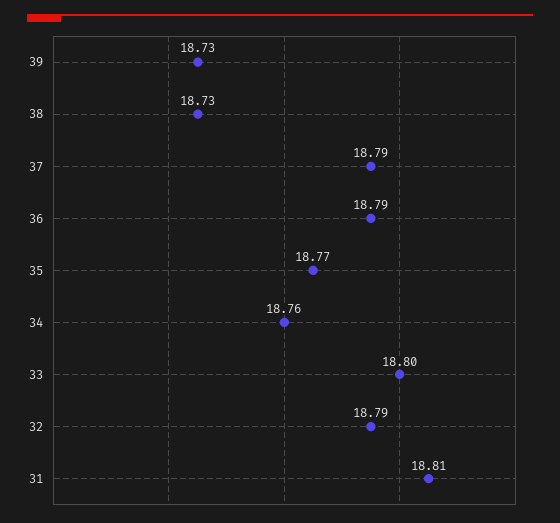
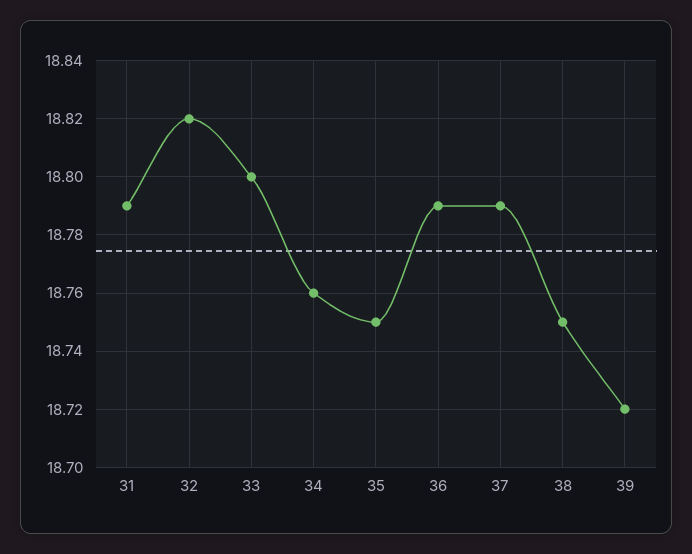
  {
-   "39": 18.73,
+   "39": 18.72,
-   "38": 18.73,
+   "38": 18.75,
    "37": 18.79,
    "36": 18.79,
-   "35": 18.77,
+   "35": 18.75,
    "34": 18.76,
    "33": 18.8,
-   "32": 18.79,
+   "32": 18.82,
-   "31": 18.81
+   "31": 18.79
  }

